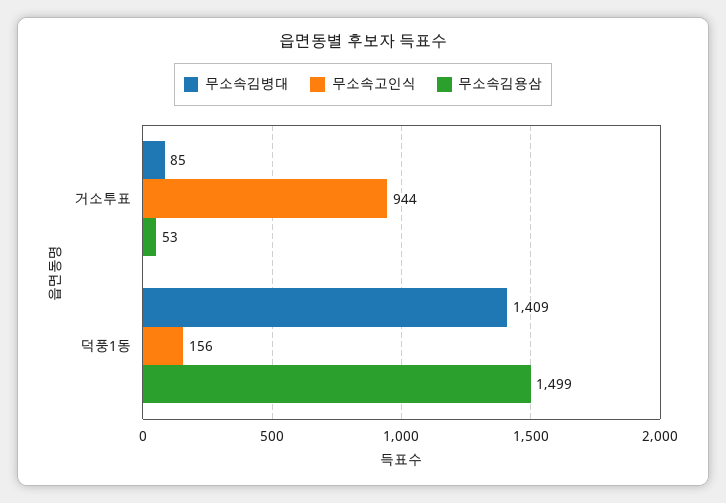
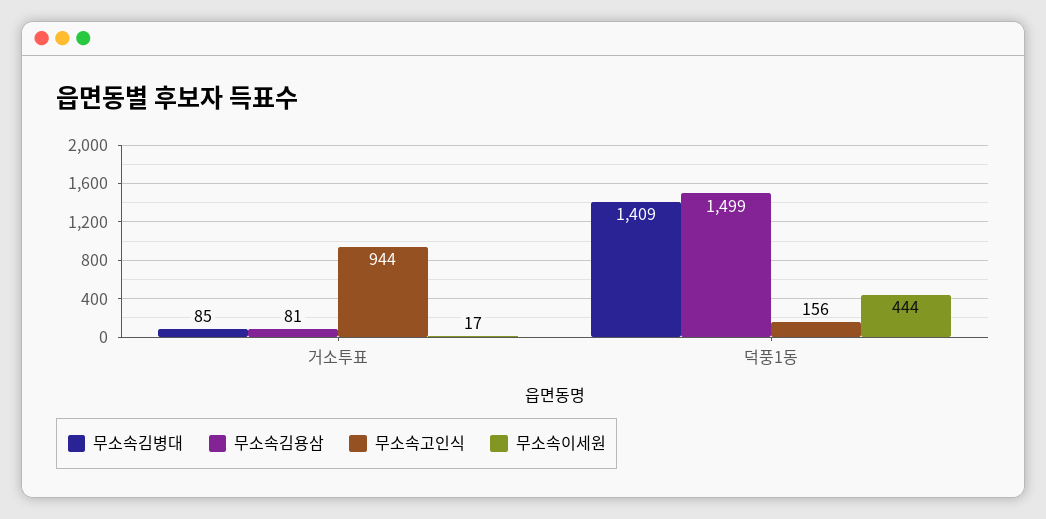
  {
    "무소속김병대": {
      "거소투표": 85,
      "덕풍1동": 1409
    },
    "무소속고인식": {
      "거소투표": 944,
      "덕풍1동": 156
    },
    "무소속김용삼": {
-     "거소투표": 53,
+     "거소투표": 81,
      "덕풍1동": 1499
-   }
+   },
+   "무소속이세원": {
+     "거소투표": 17,
+     "덕풍1동": 444
+   }
  }

